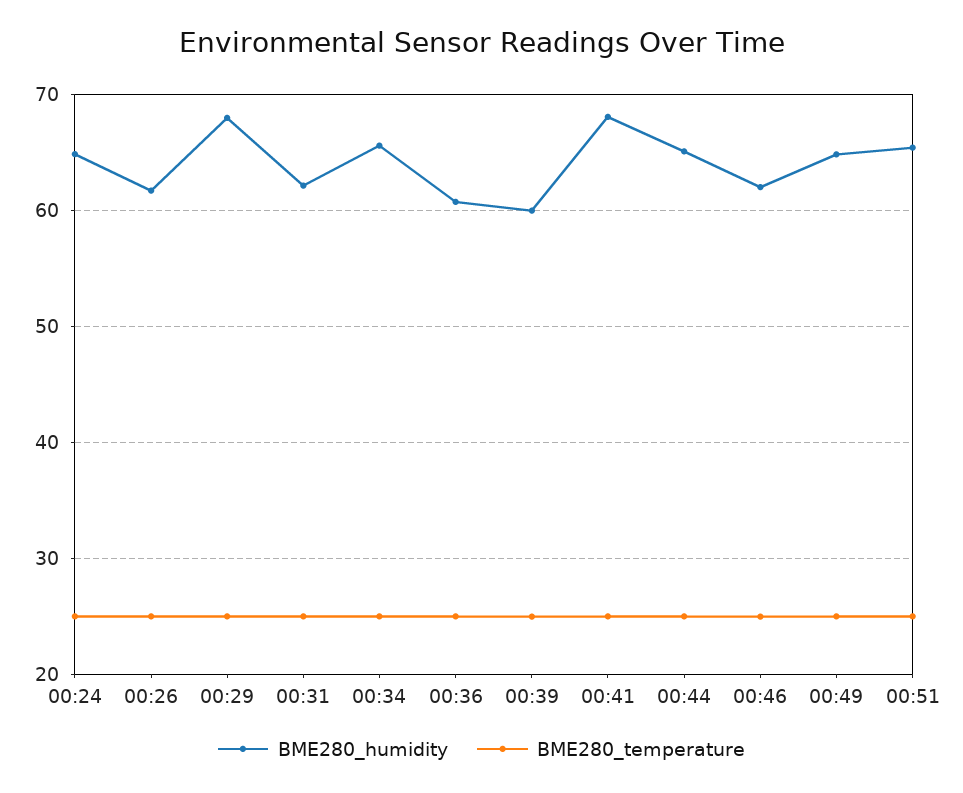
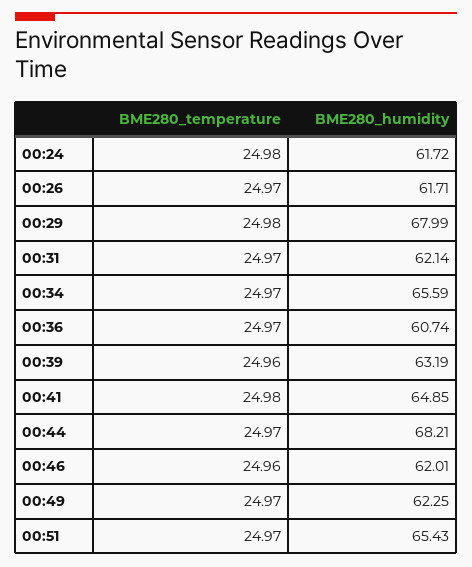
  {
    "BME280_humidity": {
-     "00:24": 65,
+     "00:24": 61.72,
      "00:26": 61.71,
      "00:29": 67.99,
      "00:31": 62.14,
      "00:34": 65.59,
      "00:36": 60.74,
-     "00:39": 60,
+     "00:39": 63.19,
-     "00:41": 68,
+     "00:41": 64.85,
-     "00:44": 65,
+     "00:44": 68.21,
      "00:46": 62.01,
-     "00:49": 65,
+     "00:49": 62.25,
      "00:51": 65.43
    },
    "BME280_temperature": {
      "00:24": 24.98,
      "00:26": 24.97,
      "00:29": 24.98,
      "00:31": 24.97,
      "00:34": 24.97,
      "00:36": 24.97,
      "00:39": 24.96,
      "00:41": 24.98,
      "00:44": 24.97,
      "00:46": 24.96,
      "00:49": 24.97,
      "00:51": 24.97
    }
  }

